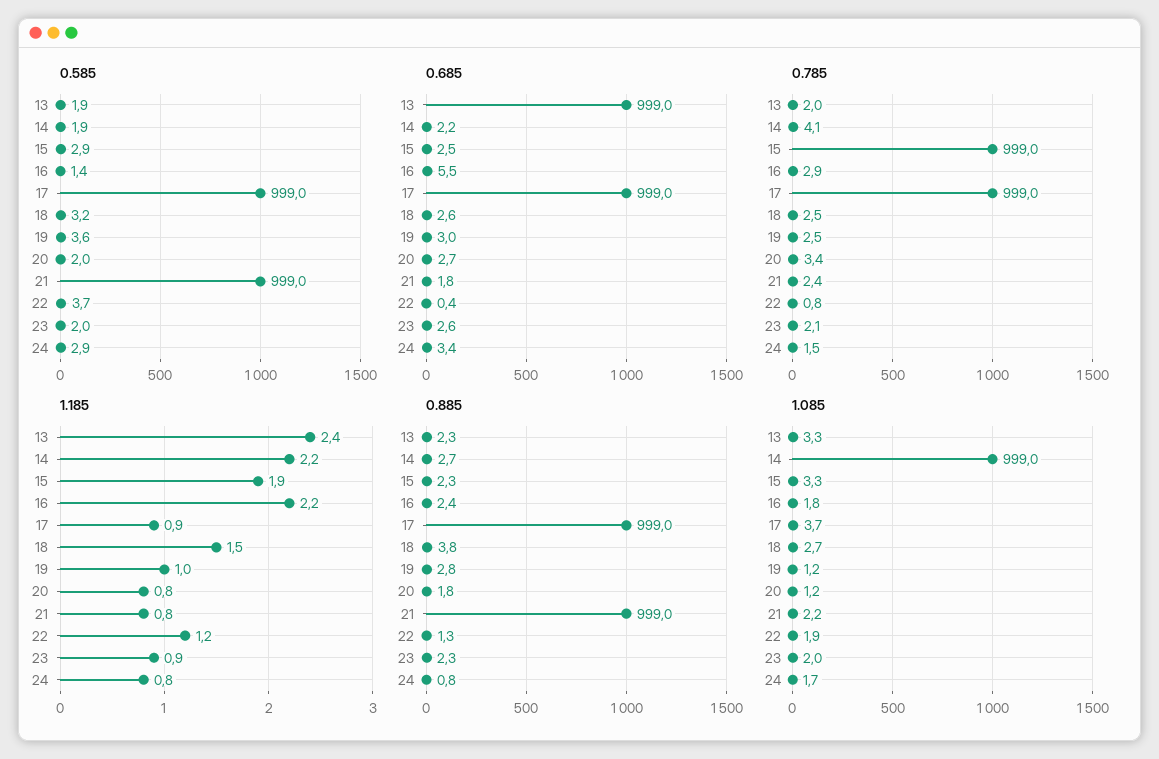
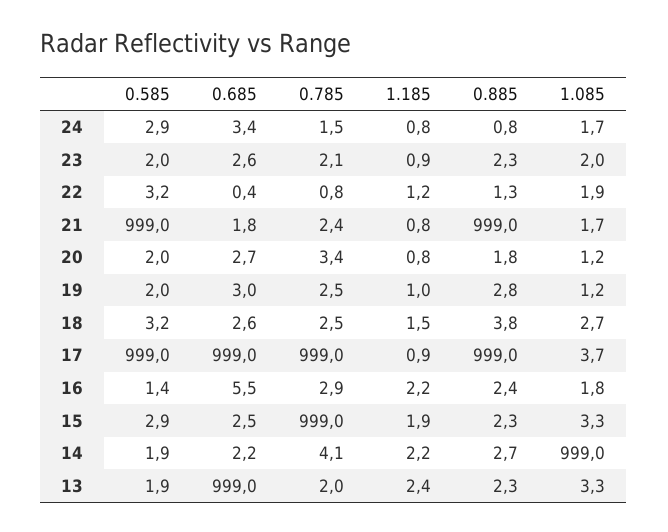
  {
    "0.585": {
      "13": 1.9,
      "14": 1.9,
      "15": 2.9,
      "16": 1.4,
      "17": 999,
      "18": 3.2,
-     "19": 3.6,
+     "19": 2,
      "20": 2,
      "21": 999,
-     "22": 3.7,
+     "22": 3.2,
      "23": 2,
      "24": 2.9
    },
    "0.685": {
      "13": 999,
      "14": 2.2,
      "15": 2.5,
      "16": 5.5,
      "17": 999,
      "18": 2.6,
      "19": 3,
      "20": 2.7,
      "21": 1.8,
      "22": 0.4,
      "23": 2.6,
      "24": 3.4
    },
    "0.785": {
      "13": 2,
      "14": 4.1,
      "15": 999,
      "16": 2.9,
      "17": 999,
      "18": 2.5,
      "19": 2.5,
      "20": 3.4,
      "21": 2.4,
      "22": 0.8,
      "23": 2.1,
      "24": 1.5
    },
    "1.185": {
      "13": 2.4,
      "14": 2.2,
      "15": 1.9,
      "16": 2.2,
      "17": 0.9,
      "18": 1.5,
      "19": 1,
      "20": 0.8,
      "21": 0.8,
      "22": 1.2,
      "23": 0.9,
      "24": 0.8
    },
    "0.885": {
      "13": 2.3,
      "14": 2.7,
      "15": 2.3,
      "16": 2.4,
      "17": 999,
      "18": 3.8,
      "19": 2.8,
      "20": 1.8,
      "21": 999,
      "22": 1.3,
      "23": 2.3,
      "24": 0.8
    },
    "1.085": {
      "13": 3.3,
      "14": 999,
      "15": 3.3,
      "16": 1.8,
      "17": 3.7,
      "18": 2.7,
      "19": 1.2,
      "20": 1.2,
-     "21": 2.2,
+     "21": 1.7,
      "22": 1.9,
      "23": 2,
      "24": 1.7
    }
  }

